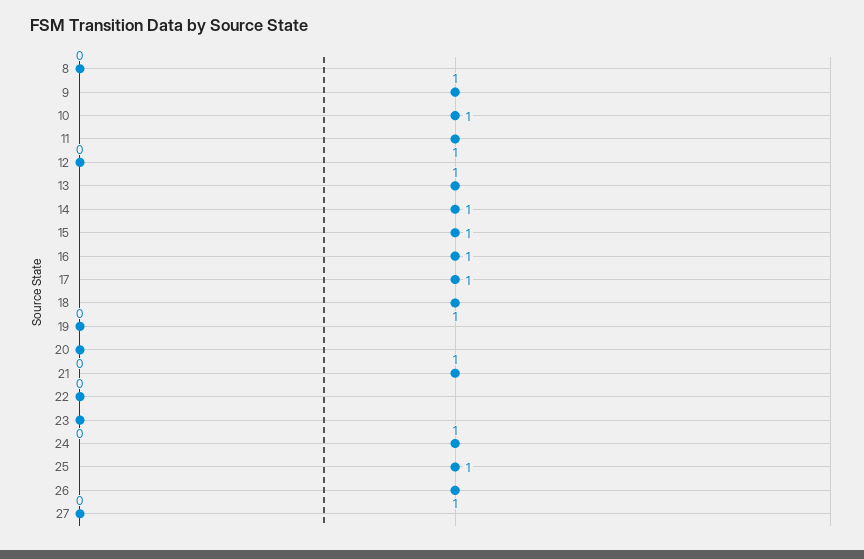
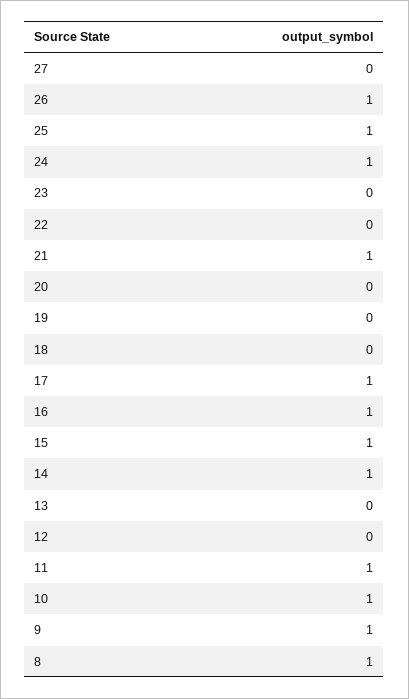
  {
-   "8": 0,
+   "8": 1,
    "9": 1,
    "10": 1,
    "11": 1,
    "12": 0,
-   "13": 1,
+   "13": 0,
    "14": 1,
    "15": 1,
    "16": 1,
    "17": 1,
-   "18": 1,
+   "18": 0,
    "19": 0,
    "20": 0,
    "21": 1,
    "22": 0,
    "23": 0,
    "24": 1,
    "25": 1,
    "26": 1,
    "27": 0
  }

